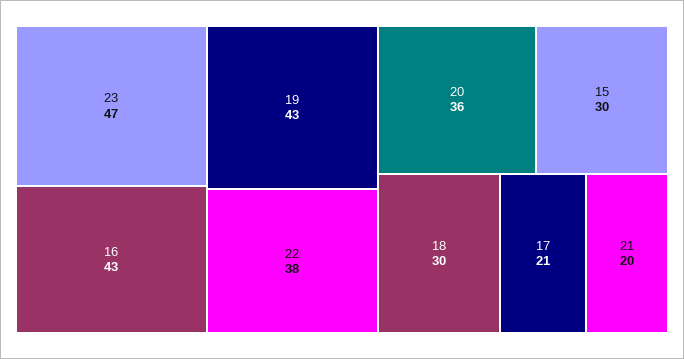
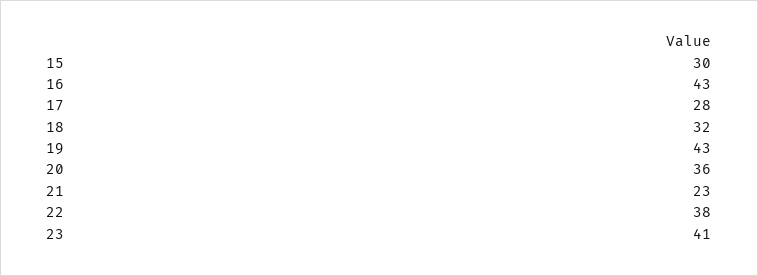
  {
-   "23": 47,
+   "23": 41,
    "16": 43,
    "19": 43,
    "22": 38,
    "20": 36,
    "15": 30,
-   "18": 30,
+   "18": 32,
-   "17": 21,
+   "17": 28,
-   "21": 20
+   "21": 23
  }

